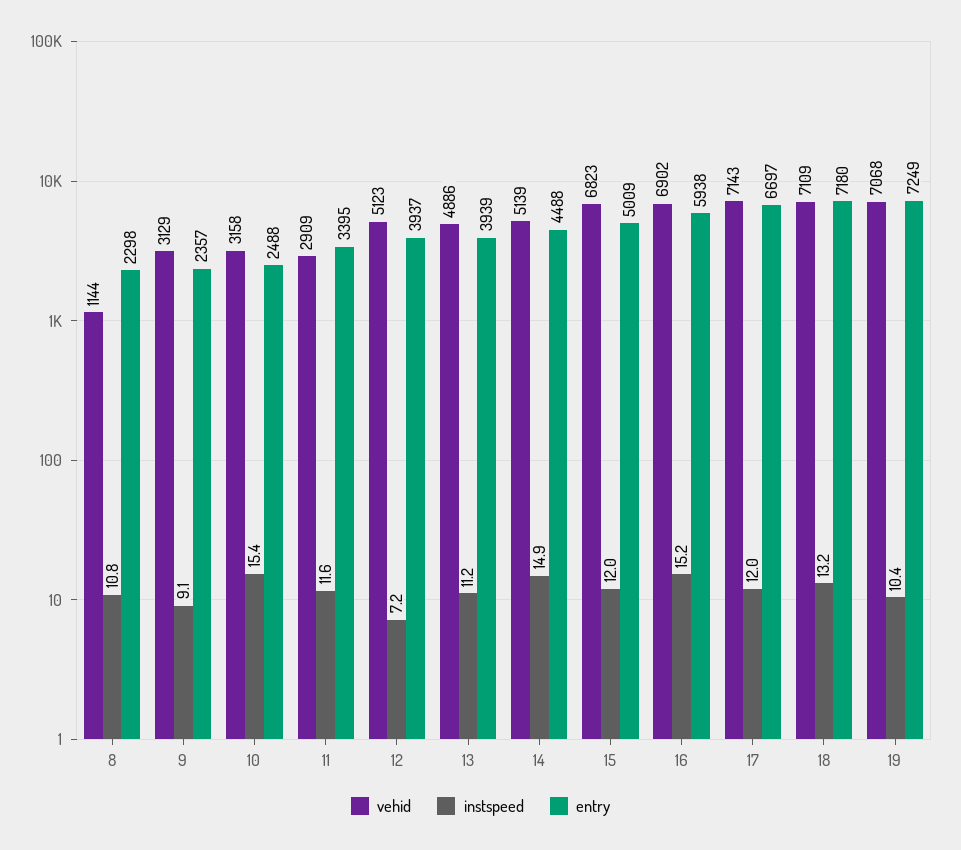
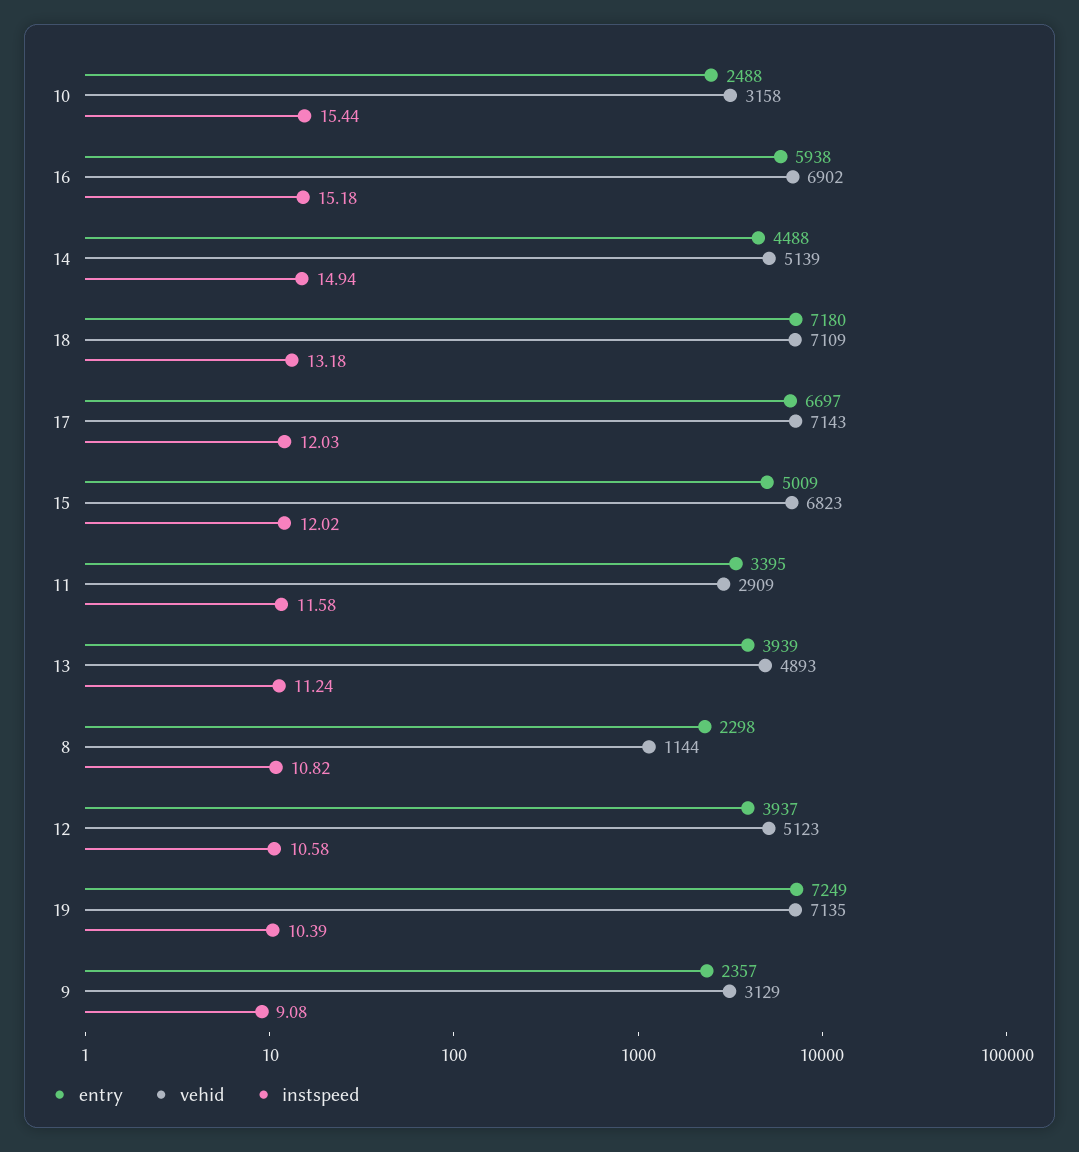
  {
    "vehid": {
      "8": 1144,
      "9": 3129,
      "10": 3158,
      "11": 2909,
      "12": 5123,
-     "13": 4886,
+     "13": 4893,
      "14": 5139,
      "15": 6823,
      "16": 6902,
      "17": 7143,
      "18": 7109,
-     "19": 7068
+     "19": 7135
    },
    "instspeed": {
      "8": 10.82,
      "9": 9.08,
      "10": 15.44,
      "11": 11.58,
-     "12": 7.2,
+     "12": 10.58,
      "13": 11.24,
      "14": 14.94,
      "15": 12.02,
      "16": 15.18,
      "17": 12.03,
      "18": 13.18,
      "19": 10.39
    },
    "entry": {
      "8": 2298,
      "9": 2357,
      "10": 2488,
      "11": 3395,
      "12": 3937,
      "13": 3939,
      "14": 4488,
      "15": 5009,
      "16": 5938,
      "17": 6697,
      "18": 7180,
      "19": 7249
    }
  }

